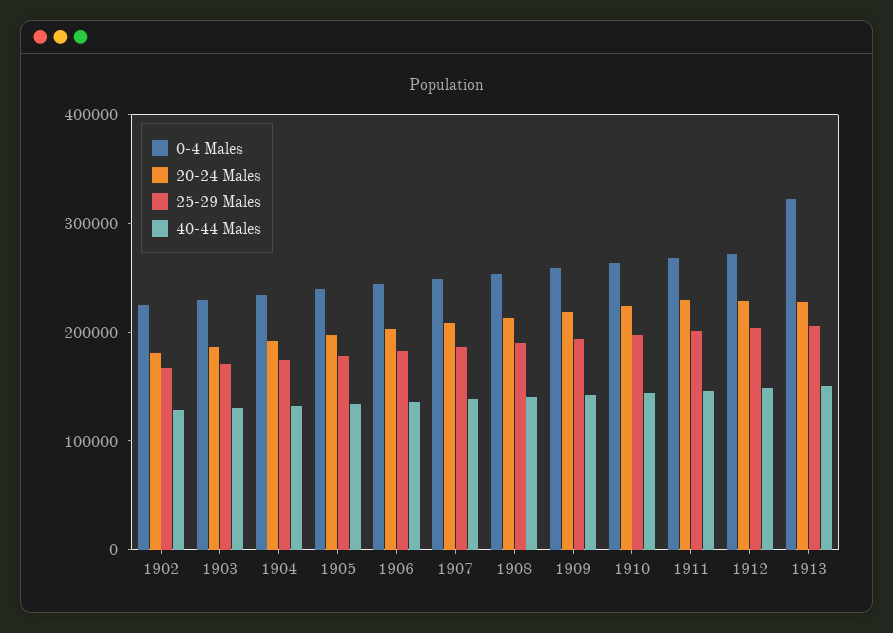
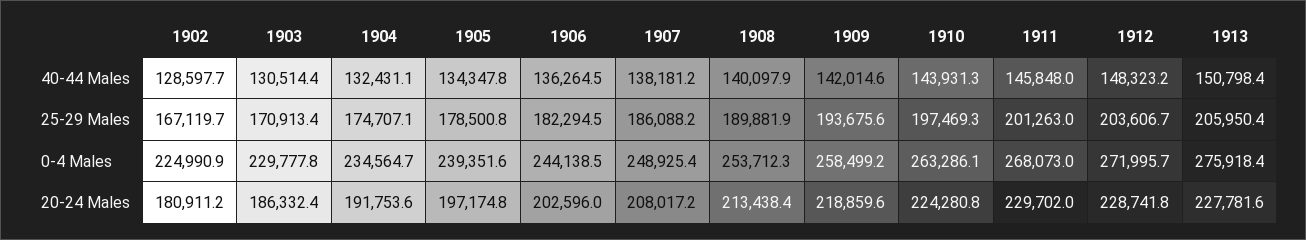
  {
    "0-4 Males": {
      "1902": 224990.9,
      "1903": 229777.8,
      "1904": 234564.7,
      "1905": 239351.6,
      "1906": 244138.5,
      "1907": 248925.4,
      "1908": 253712.3,
      "1909": 258499.2,
      "1910": 263286.1,
      "1911": 268073,
      "1912": 271995.7,
-     "1913": 320000
+     "1913": 275918.4
    },
    "20-24 Males": {
      "1902": 180911.2,
      "1903": 186332.4,
      "1904": 191753.6,
      "1905": 197174.8,
      "1906": 202596,
      "1907": 208017.2,
      "1908": 213438.4,
      "1909": 218859.6,
      "1910": 224280.8,
      "1911": 229702,
      "1912": 228741.8,
      "1913": 227781.6
    },
    "25-29 Males": {
      "1902": 167119.7,
      "1903": 170913.4,
      "1904": 174707.1,
      "1905": 178500.8,
      "1906": 182294.5,
      "1907": 186088.2,
      "1908": 189881.9,
      "1909": 193675.6,
      "1910": 197469.3,
      "1911": 201263,
      "1912": 203606.7,
      "1913": 205950.4
    },
    "40-44 Males": {
      "1902": 128597.7,
      "1903": 130514.4,
      "1904": 132431.1,
      "1905": 134347.8,
      "1906": 136264.5,
      "1907": 138181.2,
      "1908": 140097.9,
      "1909": 142014.6,
      "1910": 143931.3,
      "1911": 145848,
      "1912": 148323.2,
      "1913": 150798.4
    }
  }

